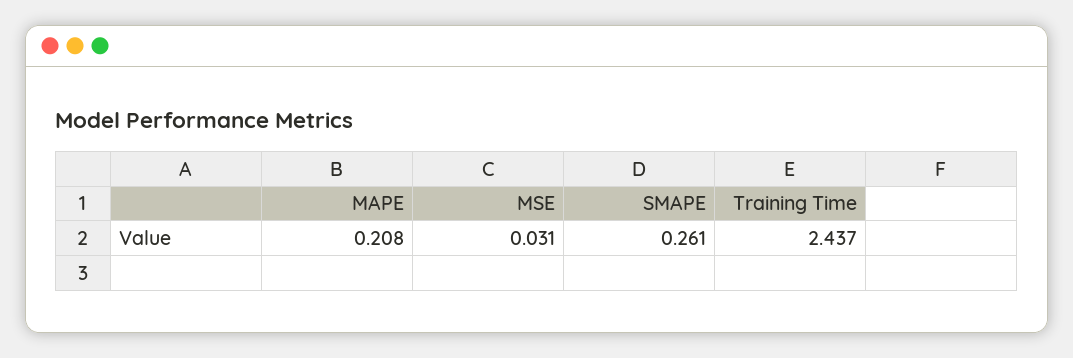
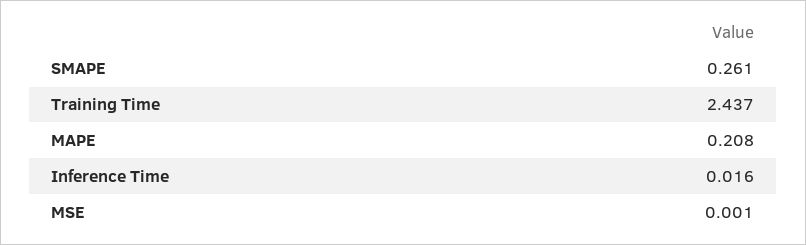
  {
    "MAPE": 0.208,
-   "MSE": 0.031,
+   "MSE": 0.001,
    "SMAPE": 0.261,
-   "Training Time": 2.437
+   "Training Time": 2.437,
+   "Inference Time": 0.016
  }

